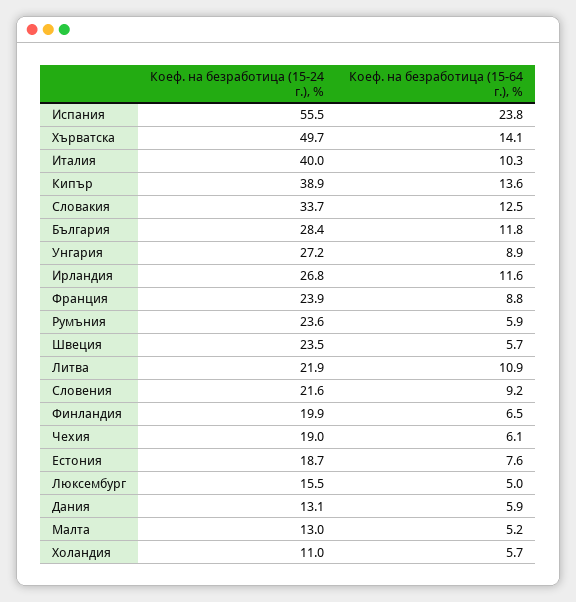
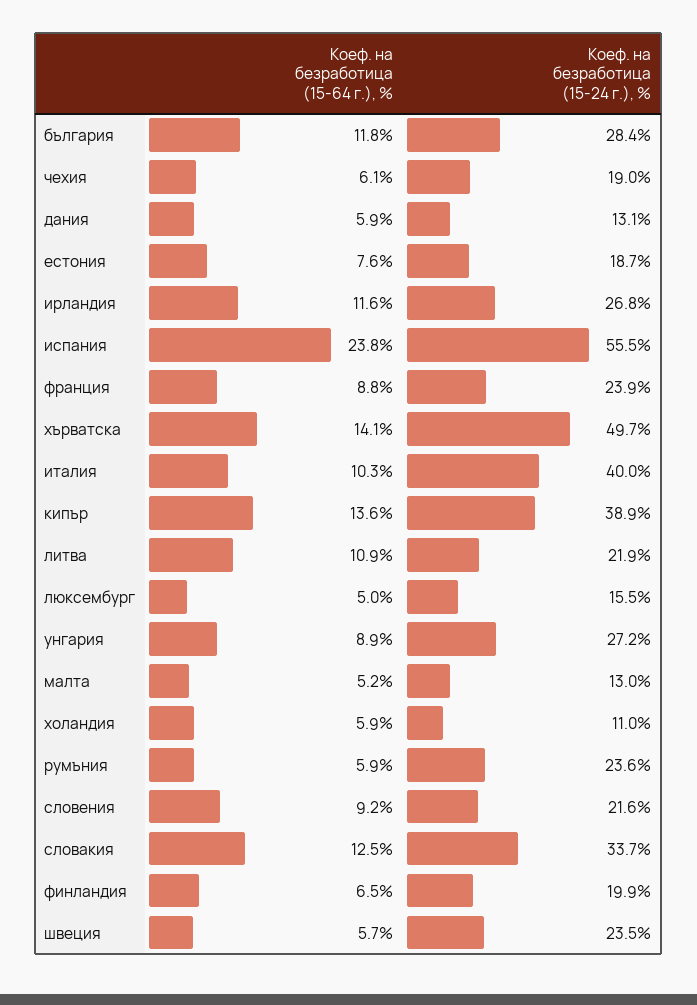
  {
    "Коеф. на безработица (15-24 г.), %": {
      "Испания": 55.5,
      "Хърватска": 49.7,
      "Италия": 40,
      "Кипър": 38.9,
      "Словакия": 33.7,
      "България": 28.4,
      "Унгария": 27.2,
      "Ирландия": 26.8,
      "Франция": 23.9,
      "Румъния": 23.6,
      "Швеция": 23.5,
      "Литва": 21.9,
      "Словения": 21.6,
      "Финландия": 19.9,
      "Чехия": 19,
      "Естония": 18.7,
      "Люксембург": 15.5,
      "Дания": 13.1,
      "Малта": 13,
      "Холандия": 11
    },
    "Коеф. на безработица (15-64 г.), %": {
      "Испания": 23.8,
      "Хърватска": 14.1,
      "Италия": 10.3,
      "Кипър": 13.6,
      "Словакия": 12.5,
      "България": 11.8,
      "Унгария": 8.9,
      "Ирландия": 11.6,
      "Франция": 8.8,
      "Румъния": 5.9,
      "Швеция": 5.7,
      "Литва": 10.9,
      "Словения": 9.2,
      "Финландия": 6.5,
      "Чехия": 6.1,
      "Естония": 7.6,
      "Люксембург": 5,
      "Дания": 5.9,
      "Малта": 5.2,
-     "Холандия": 5.7
+     "Холандия": 5.9
    }
  }

